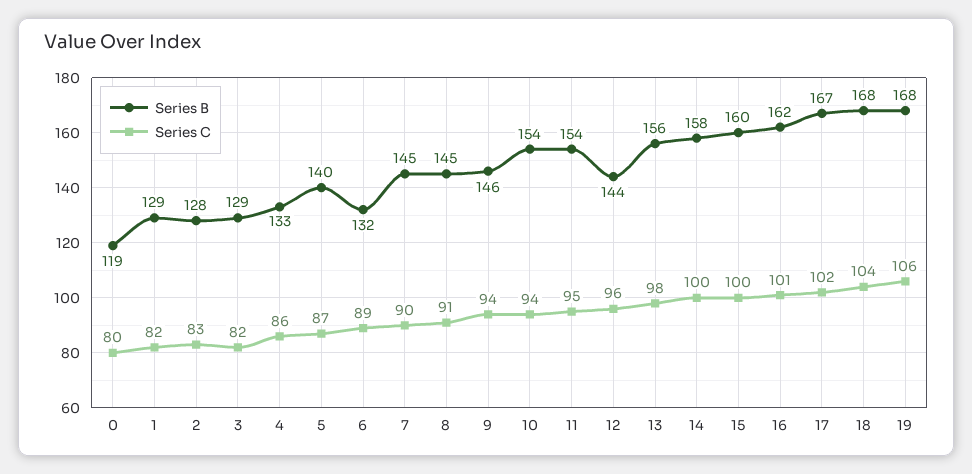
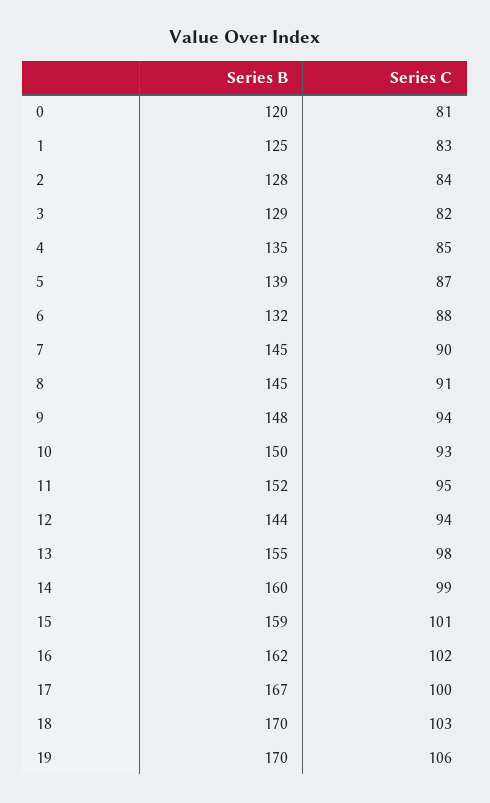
  {
    "Series B": {
-     "0": 119,
+     "0": 120,
-     "1": 129,
+     "1": 125,
      "2": 128,
      "3": 129,
-     "4": 133,
+     "4": 135,
-     "5": 140,
+     "5": 139,
      "6": 132,
      "7": 145,
      "8": 145,
-     "9": 146,
+     "9": 148,
-     "10": 154,
+     "10": 150,
-     "11": 154,
+     "11": 152,
      "12": 144,
-     "13": 156,
+     "13": 155,
-     "14": 158,
+     "14": 160,
-     "15": 160,
+     "15": 159,
      "16": 162,
      "17": 167,
-     "18": 168,
+     "18": 170,
-     "19": 168
+     "19": 170
    },
    "Series C": {
-     "0": 80,
+     "0": 81,
-     "1": 82,
+     "1": 83,
-     "2": 83,
+     "2": 84,
      "3": 82,
-     "4": 86,
+     "4": 85,
      "5": 87,
-     "6": 89,
+     "6": 88,
      "7": 90,
      "8": 91,
      "9": 94,
-     "10": 94,
+     "10": 93,
      "11": 95,
-     "12": 96,
+     "12": 94,
      "13": 98,
-     "14": 100,
+     "14": 99,
-     "15": 100,
+     "15": 101,
-     "16": 101,
+     "16": 102,
-     "17": 102,
+     "17": 100,
-     "18": 104,
+     "18": 103,
      "19": 106
    }
  }

